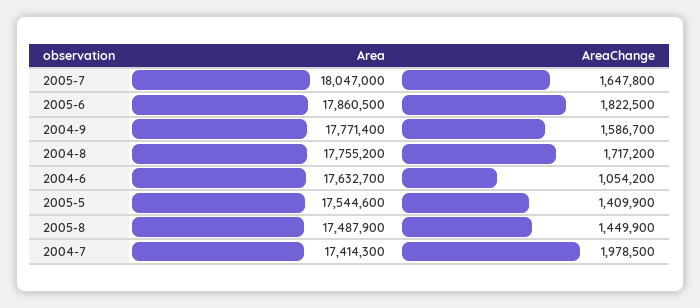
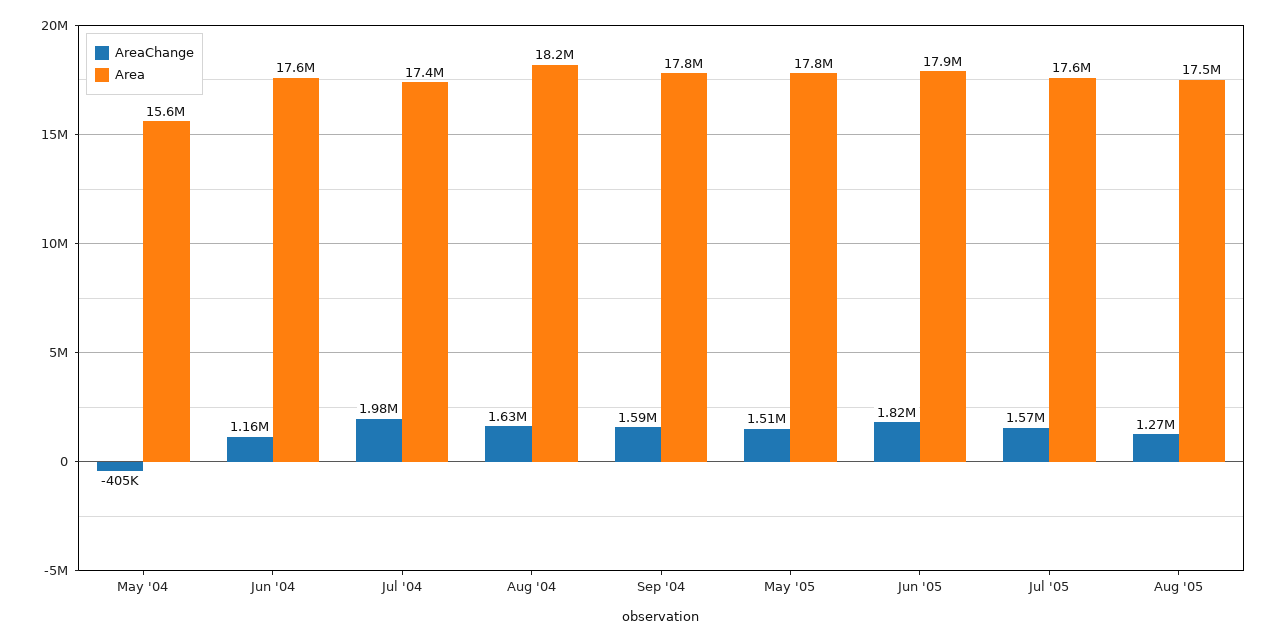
  {
    "Area": {
-     "2005-7": 18047000,
+     "2005-7": 17600000,
      "2005-6": 17860500,
      "2004-9": 17771400,
-     "2004-8": 17755200,
+     "2004-8": 18200000,
      "2004-6": 17632700,
-     "2005-5": 17544600,
+     "2005-5": 17800000,
      "2005-8": 17487900,
-     "2004-7": 17414300
+     "2004-7": 17414300,
+     "May '04": 15600000
    },
    "AreaChange": {
-     "2005-7": 1647800,
+     "2005-7": 1570000,
      "2005-6": 1822500,
      "2004-9": 1586700,
-     "2004-8": 1717200,
+     "2004-8": 1630000,
-     "2004-6": 1054200,
+     "2004-6": 1160000,
-     "2005-5": 1409900,
+     "2005-5": 1510000,
-     "2005-8": 1449900,
+     "2005-8": 1270000,
-     "2004-7": 1978500
+     "2004-7": 1978500,
+     "May '04": -405000
    }
  }

